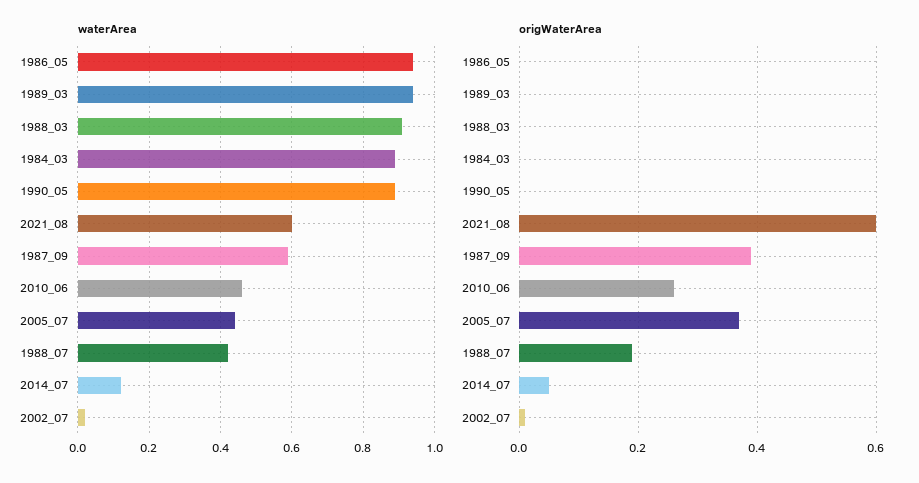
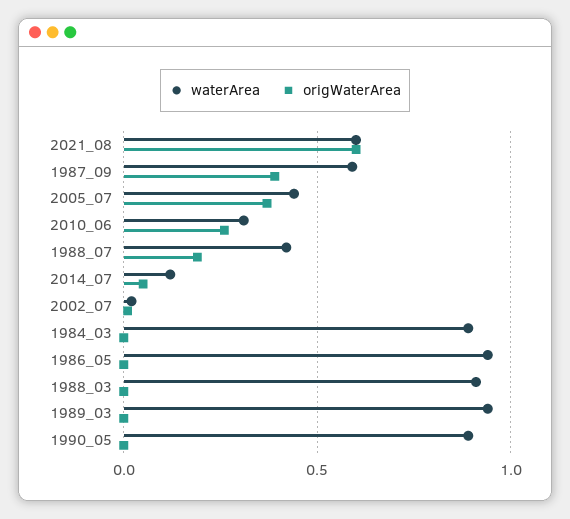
  {
    "waterArea": {
      "1986_05": 0.95,
      "1989_03": 0.95,
      "1988_03": 0.9,
      "1984_03": 0.9,
      "1990_05": 0.9,
      "2021_08": 0.6,
      "1987_09": 0.6,
-     "2010_06": 0.45,
+     "2010_06": 0.3,
      "2005_07": 0.45,
      "1988_07": 0.4,
      "2014_07": 0.1,
      "2002_07": 0
    },
    "origWaterArea": {
      "1986_05": 0,
      "1989_03": 0,
      "1988_03": 0,
      "1984_03": 0,
      "1990_05": 0,
      "2021_08": 0.6,
      "1987_09": 0.4,
      "2010_06": 0.25,
      "2005_07": 0.35,
      "1988_07": 0.2,
      "2014_07": 0.05,
      "2002_07": 0
    }
  }

